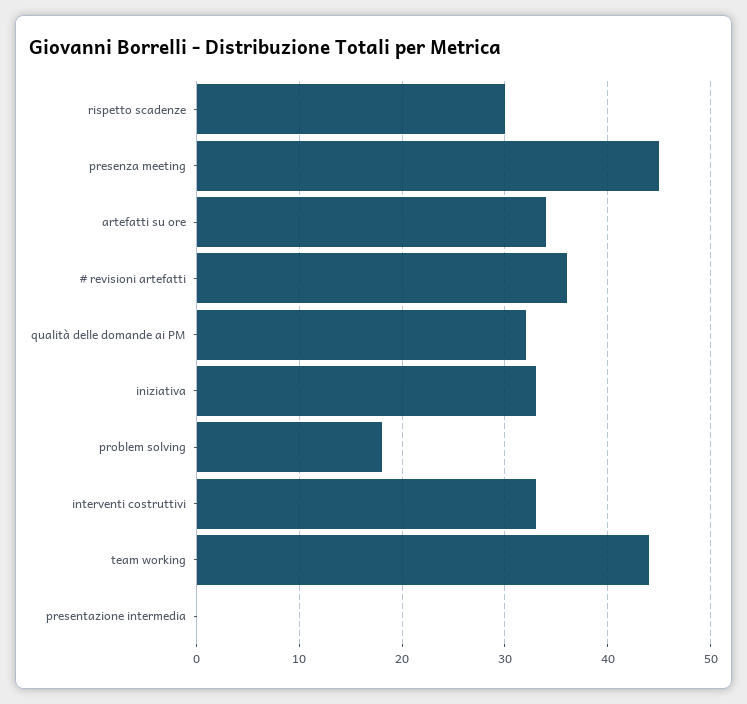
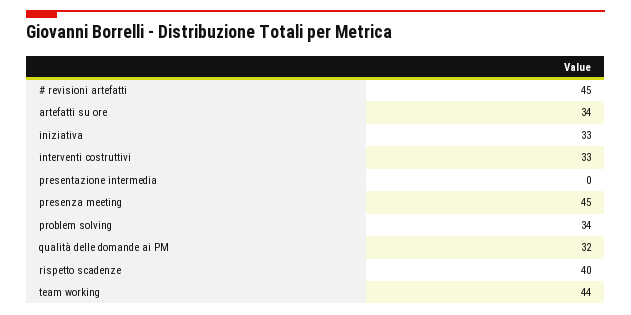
  {
-   "rispetto scadenze": 30,
+   "rispetto scadenze": 40,
    "presenza meeting": 45,
    "artefatti su ore": 34,
-   "# revisioni artefatti": 36,
+   "# revisioni artefatti": 45,
    "qualità delle domande ai PM": 32,
    "iniziativa": 33,
-   "problem solving": 18,
+   "problem solving": 34,
    "interventi costruttivi": 33,
    "team working": 44,
    "presentazione intermedia": 0
  }

